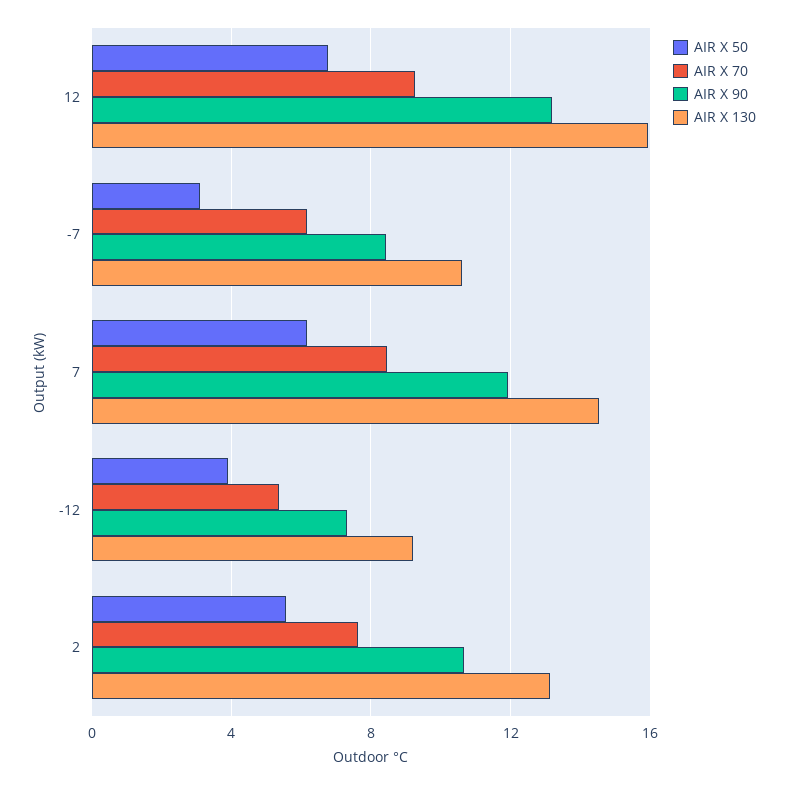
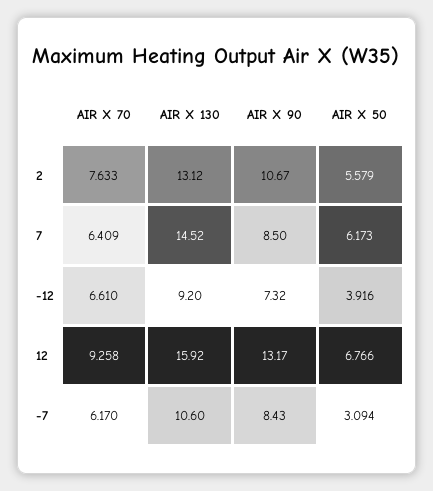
  {
    "AIR X 50": {
      "12": 6.766,
      "-7": 3.094,
      "7": 6.173,
      "-12": 3.916,
      "2": 5.579
    },
    "AIR X 70": {
      "12": 9.258,
      "-7": 6.17,
-     "7": 8.5,
+     "7": 6.409,
-     "-12": 5.5,
+     "-12": 6.61,
      "2": 7.633
    },
    "AIR X 90": {
      "12": 13.17,
      "-7": 8.43,
-     "7": 12,
+     "7": 8.5,
      "-12": 7.32,
      "2": 10.67
    },
    "AIR X 130": {
      "12": 15.92,
      "-7": 10.6,
      "7": 14.52,
      "-12": 9.2,
      "2": 13.12
    }
  }

